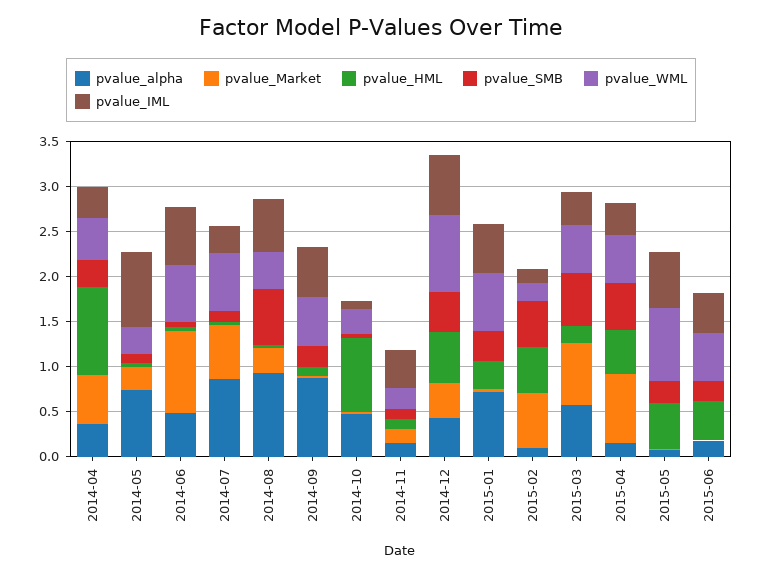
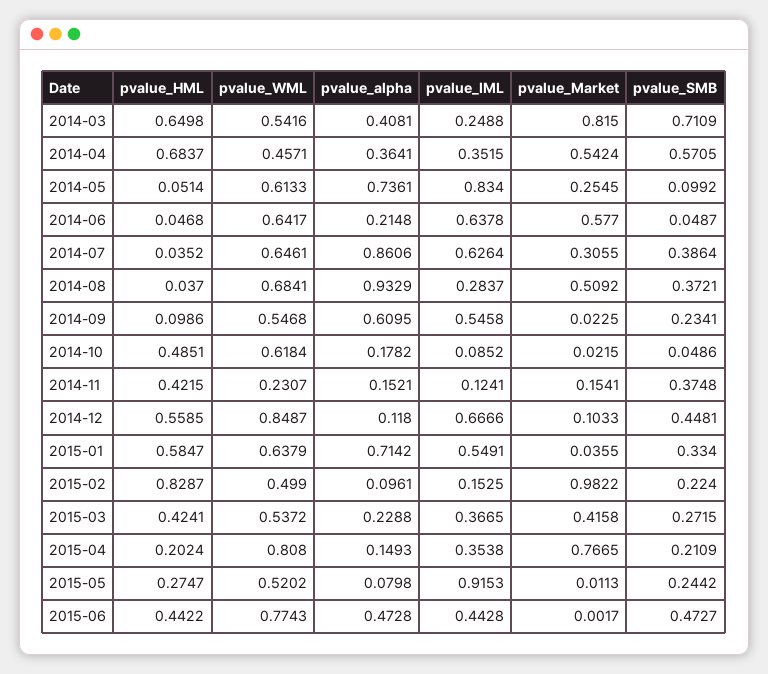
  {
    "pvalue_alpha": {
      "2014-04": 0.3641,
      "2014-05": 0.7361,
-     "2014-06": 0.5,
+     "2014-06": 0.2148,
      "2014-07": 0.8606,
      "2014-08": 0.9329,
-     "2014-09": 0.9,
+     "2014-09": 0.6095,
-     "2014-10": 0.5,
+     "2014-10": 0.1782,
      "2014-11": 0.1521,
-     "2014-12": 0.4,
+     "2014-12": 0.118,
      "2015-01": 0.7142,
      "2015-02": 0.0961,
-     "2015-03": 0.6,
+     "2015-03": 0.2288,
      "2015-04": 0.1493,
      "2015-05": 0.0798,
-     "2015-06": 0.2
+     "2015-06": 0.4728,
+     "2014-03": 0.4081
    },
    "pvalue_Market": {
      "2014-04": 0.5424,
      "2014-05": 0.2545,
-     "2014-06": 0.9,
+     "2014-06": 0.577,
-     "2014-07": 0.6,
+     "2014-07": 0.3055,
-     "2014-08": 0.3,
+     "2014-08": 0.5092,
      "2014-09": 0.0225,
      "2014-10": 0.0215,
      "2014-11": 0.1541,
-     "2014-12": 0.4,
+     "2014-12": 0.1033,
      "2015-01": 0.0355,
-     "2015-02": 0.6,
+     "2015-02": 0.9822,
-     "2015-03": 0.7,
+     "2015-03": 0.4158,
      "2015-04": 0.7665,
      "2015-05": 0.0113,
-     "2015-06": 0.0017
+     "2015-06": 0.0017,
+     "2014-03": 0.815
    },
    "pvalue_HML": {
-     "2014-04": 1,
+     "2014-04": 0.6837,
      "2014-05": 0.0514,
      "2014-06": 0.0468,
      "2014-07": 0.0352,
      "2014-08": 0.037,
      "2014-09": 0.0986,
-     "2014-10": 0.8,
+     "2014-10": 0.4851,
-     "2014-11": 0.1,
+     "2014-11": 0.4215,
      "2014-12": 0.5585,
-     "2015-01": 0.3,
+     "2015-01": 0.5847,
-     "2015-02": 0.5,
+     "2015-02": 0.8287,
-     "2015-03": 0.2,
+     "2015-03": 0.4241,
-     "2015-04": 0.5,
+     "2015-04": 0.2024,
-     "2015-05": 0.5,
+     "2015-05": 0.2747,
-     "2015-06": 0.4422
+     "2015-06": 0.4422,
+     "2014-03": 0.6498
    },
    "pvalue_SMB": {
-     "2014-04": 0.3,
+     "2014-04": 0.5705,
      "2014-05": 0.0992,
      "2014-06": 0.0487,
-     "2014-07": 0.1,
+     "2014-07": 0.3864,
-     "2014-08": 0.6,
+     "2014-08": 0.3721,
      "2014-09": 0.2341,
      "2014-10": 0.0486,
-     "2014-11": 0.1,
+     "2014-11": 0.3748,
      "2014-12": 0.4481,
      "2015-01": 0.334,
-     "2015-02": 0.5,
+     "2015-02": 0.224,
-     "2015-03": 0.6,
+     "2015-03": 0.2715,
-     "2015-04": 0.5,
+     "2015-04": 0.2109,
      "2015-05": 0.2442,
-     "2015-06": 0.2
+     "2015-06": 0.4727,
+     "2014-03": 0.7109
    },
    "pvalue_WML": {
      "2014-04": 0.4571,
-     "2014-05": 0.3,
+     "2014-05": 0.6133,
      "2014-06": 0.6417,
      "2014-07": 0.6461,
-     "2014-08": 0.4,
+     "2014-08": 0.6841,
      "2014-09": 0.5468,
-     "2014-10": 0.3,
+     "2014-10": 0.6184,
      "2014-11": 0.2307,
      "2014-12": 0.8487,
      "2015-01": 0.6379,
-     "2015-02": 0.2,
+     "2015-02": 0.499,
      "2015-03": 0.5372,
-     "2015-04": 0.5,
+     "2015-04": 0.808,
-     "2015-05": 0.8,
+     "2015-05": 0.5202,
-     "2015-06": 0.5
+     "2015-06": 0.7743,
+     "2014-03": 0.5416
    },
    "pvalue_IML": {
      "2014-04": 0.3515,
      "2014-05": 0.834,
      "2014-06": 0.6378,
-     "2014-07": 0.3,
+     "2014-07": 0.6264,
-     "2014-08": 0.6,
+     "2014-08": 0.2837,
      "2014-09": 0.5458,
      "2014-10": 0.0852,
-     "2014-11": 0.4,
+     "2014-11": 0.1241,
      "2014-12": 0.6666,
      "2015-01": 0.5491,
      "2015-02": 0.1525,
      "2015-03": 0.3665,
      "2015-04": 0.3538,
-     "2015-05": 0.6,
+     "2015-05": 0.9153,
-     "2015-06": 0.4428
+     "2015-06": 0.4428,
+     "2014-03": 0.2488
    }
  }

